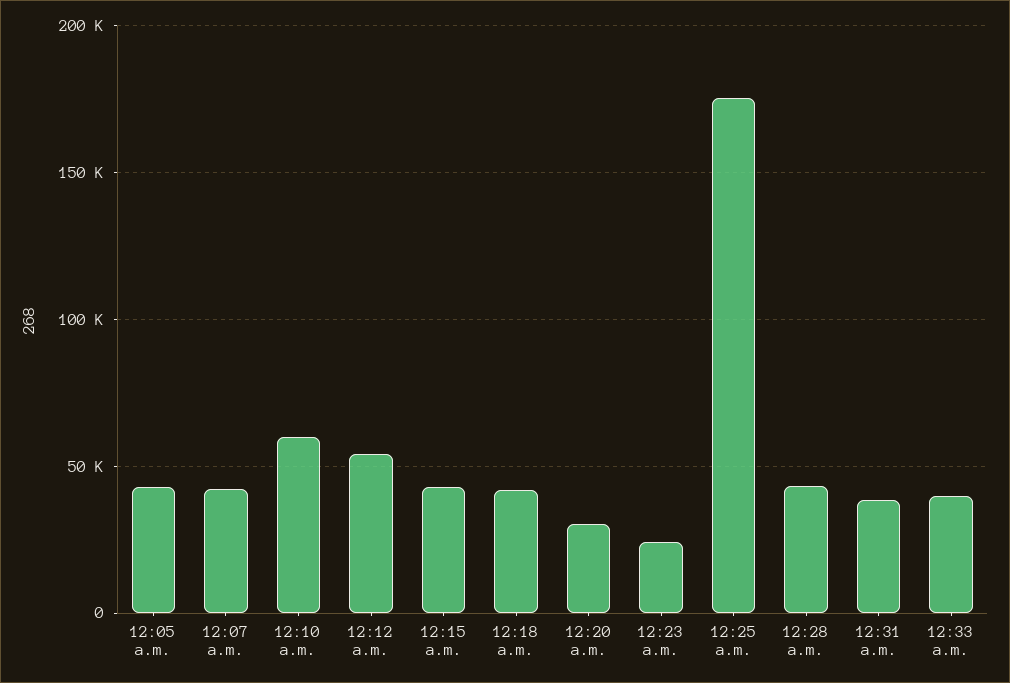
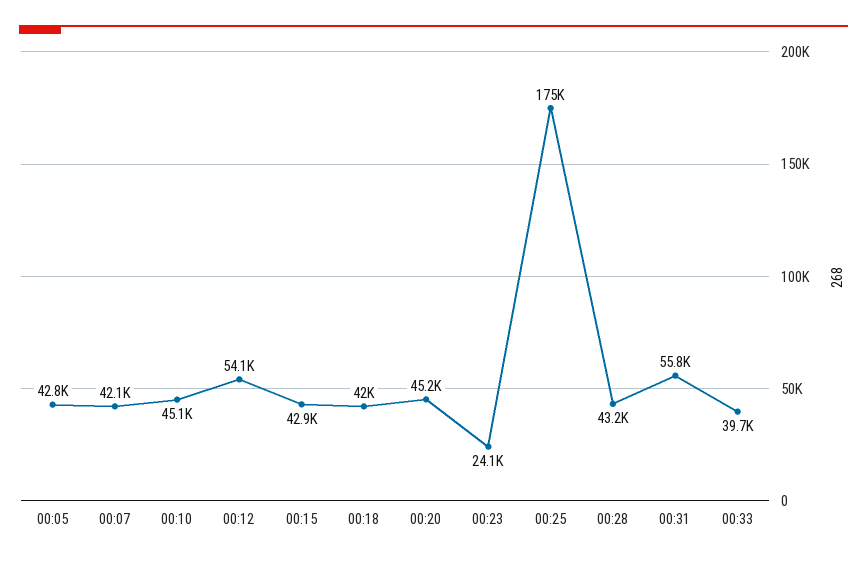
  {
    "12:05 a.m.": 42800,
    "12:07 a.m.": 42100,
-   "12:10 a.m.": 60000,
+   "12:10 a.m.": 45100,
    "12:12 a.m.": 54100,
    "12:15 a.m.": 42900,
    "12:18 a.m.": 42000,
-   "12:20 a.m.": 30000,
+   "12:20 a.m.": 45200,
    "12:23 a.m.": 24100,
    "12:25 a.m.": 175000,
    "12:28 a.m.": 43200,
-   "12:31 a.m.": 40000,
+   "12:31 a.m.": 55800,
    "12:33 a.m.": 39700
  }

